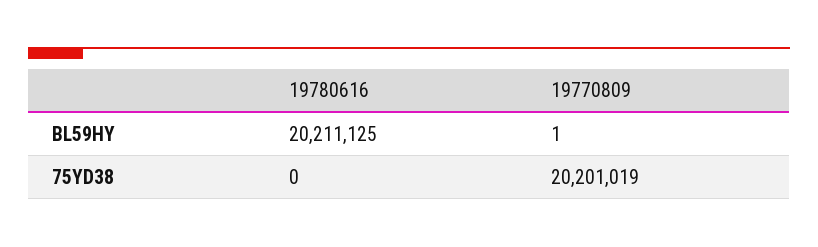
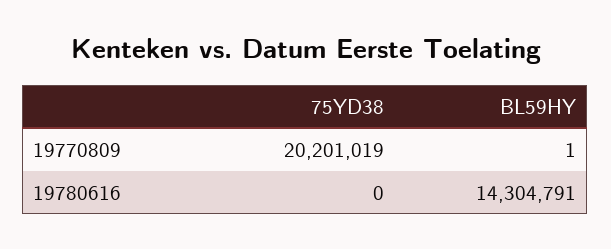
  {
    "19780616": {
-     "BL59HY": 20211125,
+     "BL59HY": 14304791,
      "75YD38": 0
    },
    "19770809": {
      "BL59HY": 1,
      "75YD38": 20201019
    }
  }

